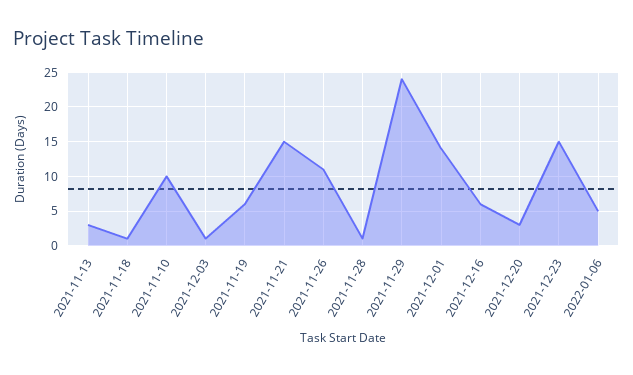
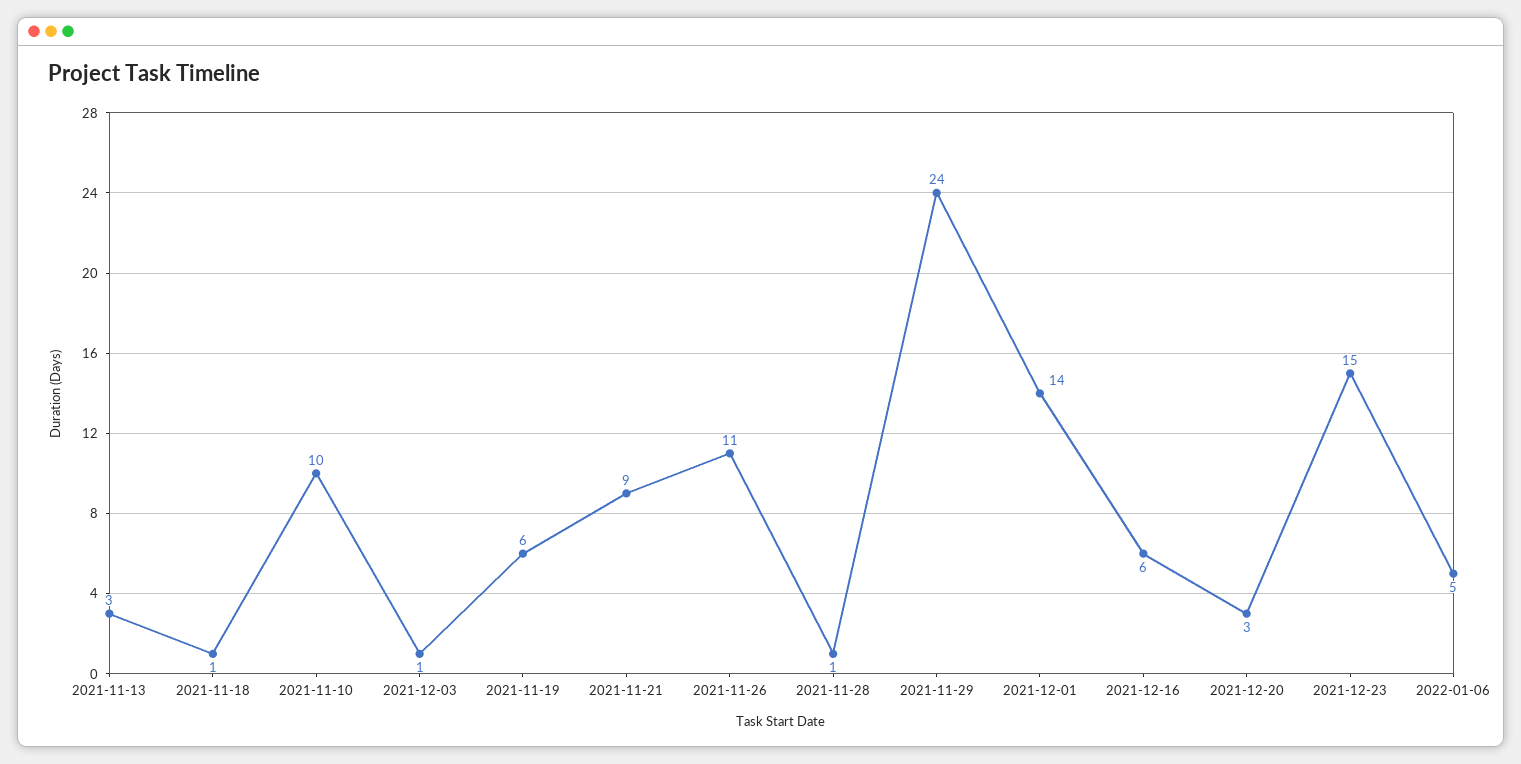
  {
    "2021-11-13": 3,
    "2021-11-18": 1,
    "2021-11-10": 10,
    "2021-12-03": 1,
    "2021-11-19": 6,
-   "2021-11-21": 15,
+   "2021-11-21": 9,
    "2021-11-26": 11,
    "2021-11-28": 1,
    "2021-11-29": 24,
    "2021-12-01": 14,
    "2021-12-16": 6,
    "2021-12-20": 3,
    "2021-12-23": 15,
    "2022-01-06": 5
  }

